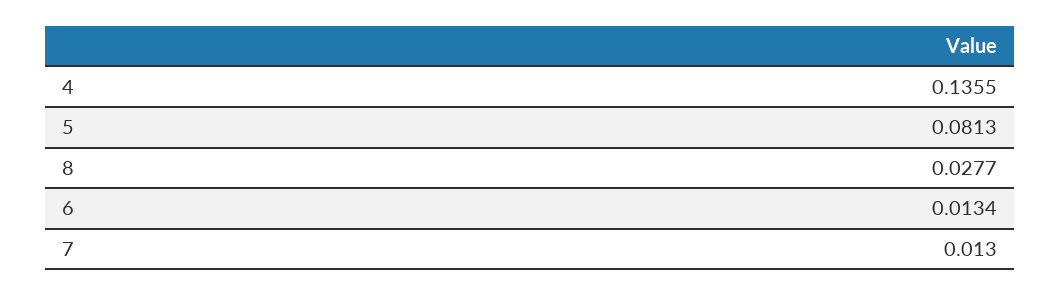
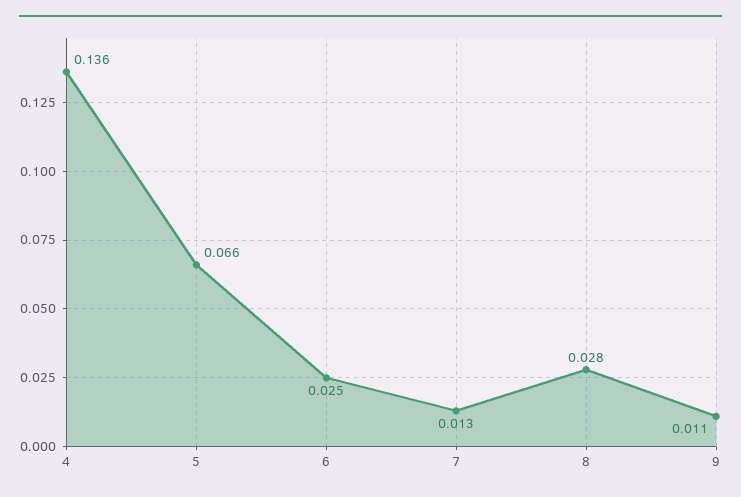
  {
    "4": 0.1355,
-   "5": 0.0813,
+   "5": 0.066,
    "8": 0.0277,
-   "6": 0.0134,
+   "6": 0.025,
-   "7": 0.013
+   "7": 0.013,
+   "9": 0.011
  }

